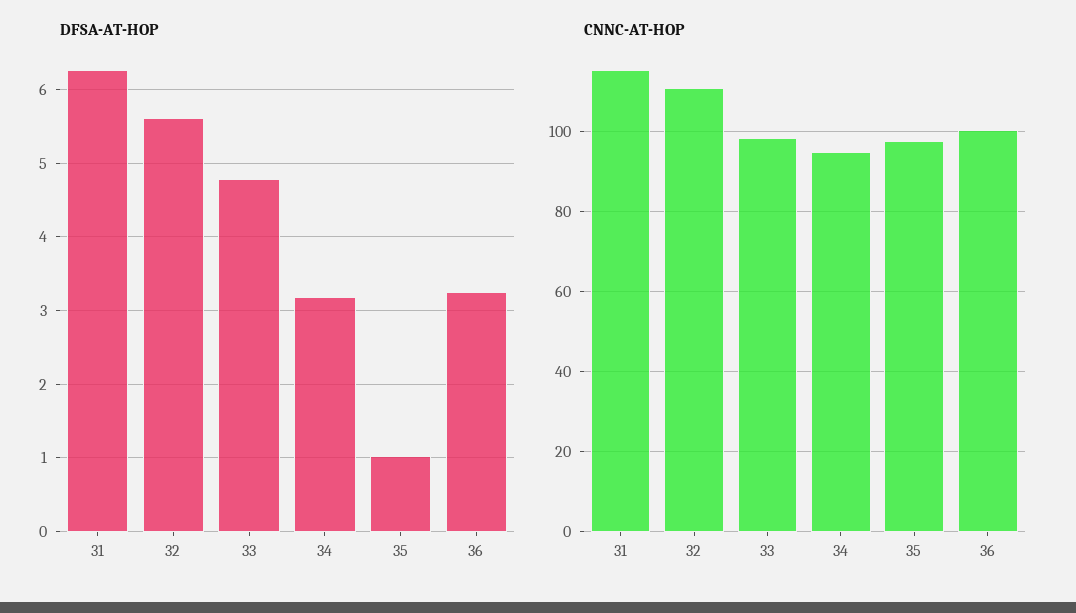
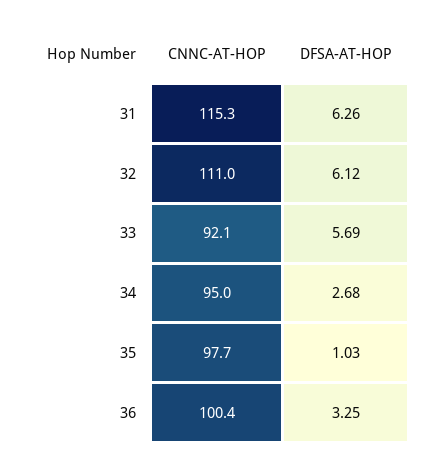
  {
    "DFSA-AT-HOP": {
      "31": 6.26,
-     "32": 5.6,
+     "32": 6.12,
-     "33": 4.8,
+     "33": 5.69,
-     "34": 3.2,
+     "34": 2.68,
      "35": 1.03,
      "36": 3.25
    },
    "CNNC-AT-HOP": {
      "31": 115.3,
      "32": 111,
-     "33": 98,
+     "33": 92.1,
      "34": 95,
      "35": 97.7,
      "36": 100.4
    }
  }

